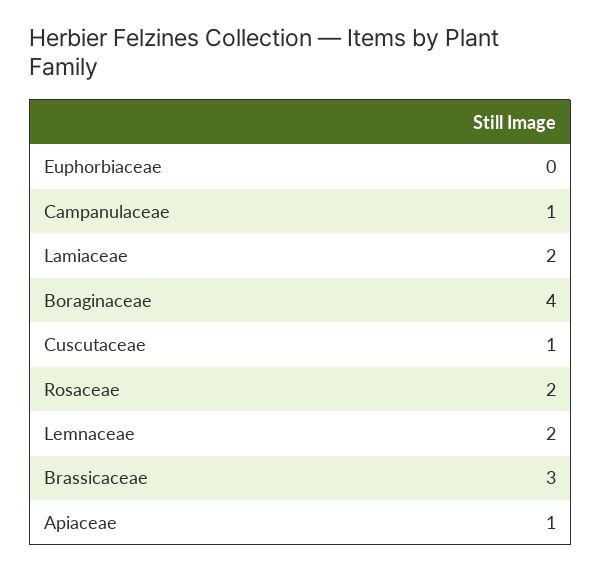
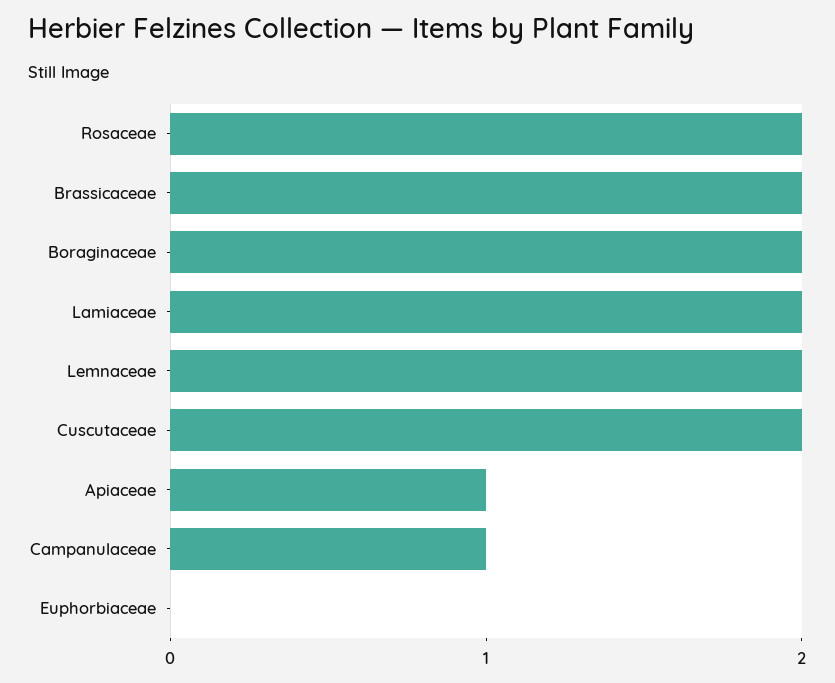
  {
    "Euphorbiaceae": 0,
    "Campanulaceae": 1,
    "Lamiaceae": 2,
-   "Boraginaceae": 4,
+   "Boraginaceae": 2,
-   "Cuscutaceae": 1,
+   "Cuscutaceae": 2,
    "Rosaceae": 2,
    "Lemnaceae": 2,
-   "Brassicaceae": 3,
+   "Brassicaceae": 2,
    "Apiaceae": 1
  }

